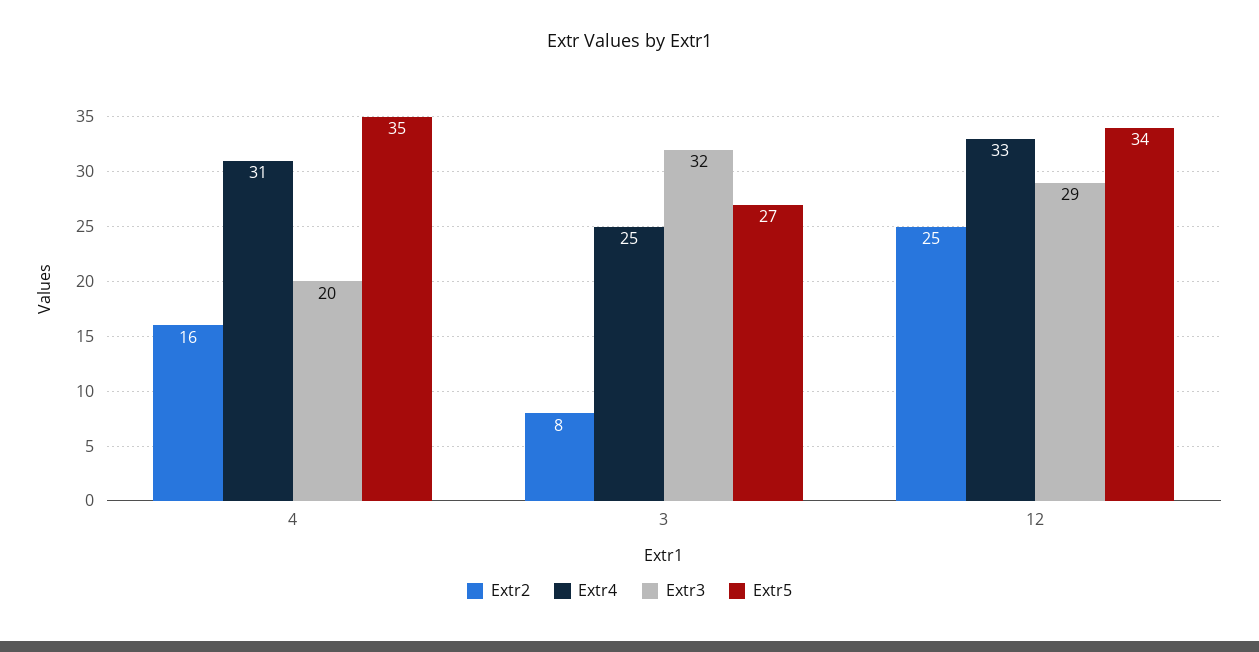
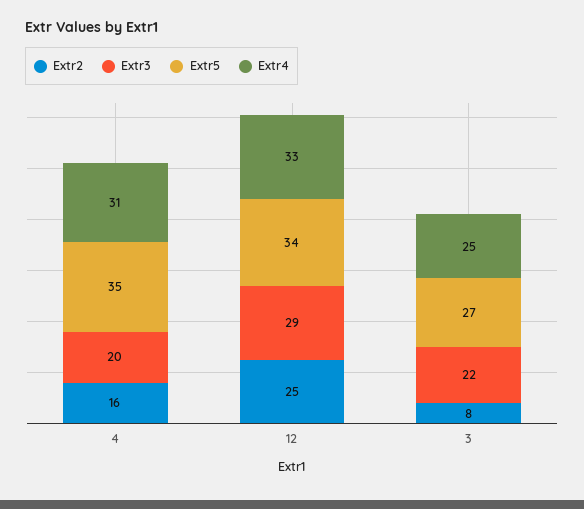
  {
    "Extr2": {
      "4": 16,
      "3": 8,
      "12": 25
    },
    "Extr4": {
      "4": 31,
      "3": 25,
      "12": 33
    },
    "Extr3": {
      "4": 20,
-     "3": 32,
+     "3": 22,
      "12": 29
    },
    "Extr5": {
      "4": 35,
      "3": 27,
      "12": 34
    }
  }

